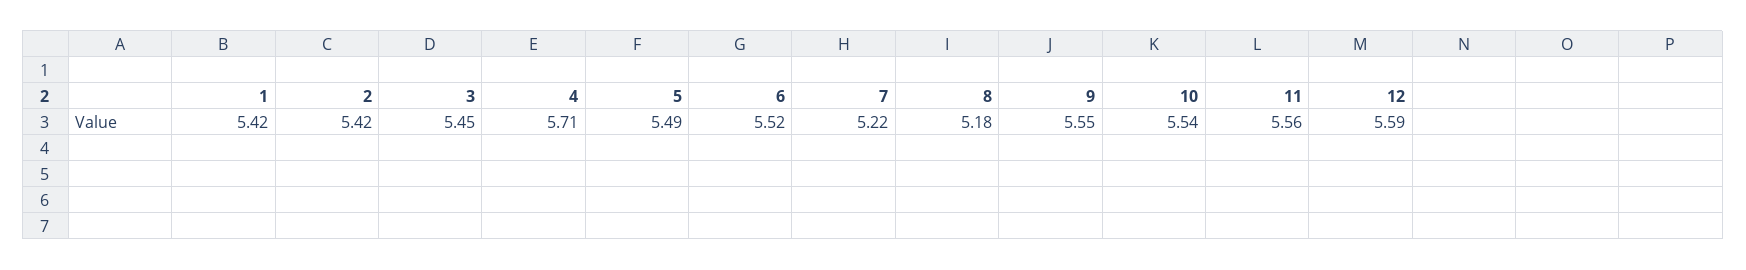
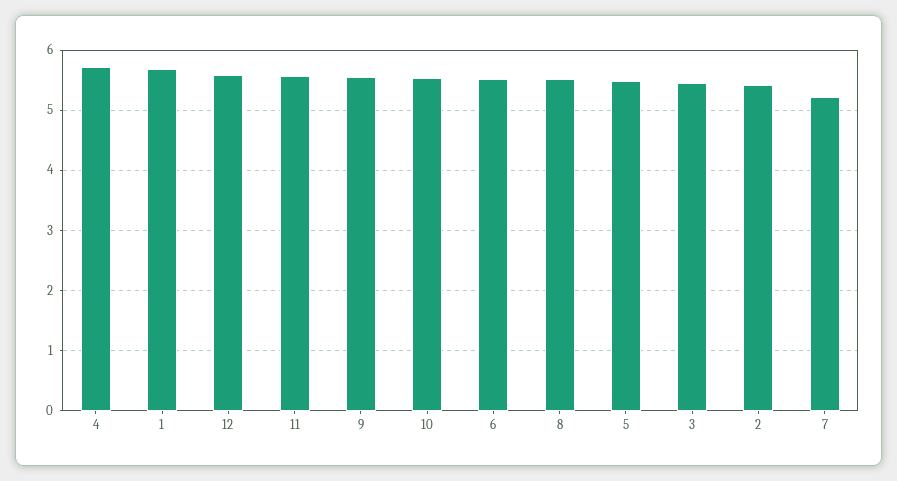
  {
-   "1": 5.42,
+   "1": 5.7,
    "2": 5.42,
    "3": 5.45,
    "4": 5.71,
    "5": 5.49,
    "6": 5.52,
    "7": 5.22,
-   "8": 5.18,
+   "8": 5.5,
    "9": 5.55,
    "10": 5.54,
    "11": 5.56,
    "12": 5.59
  }

